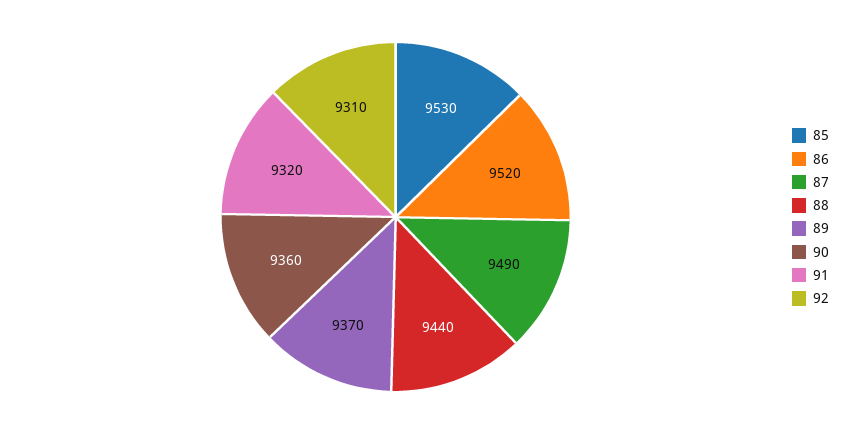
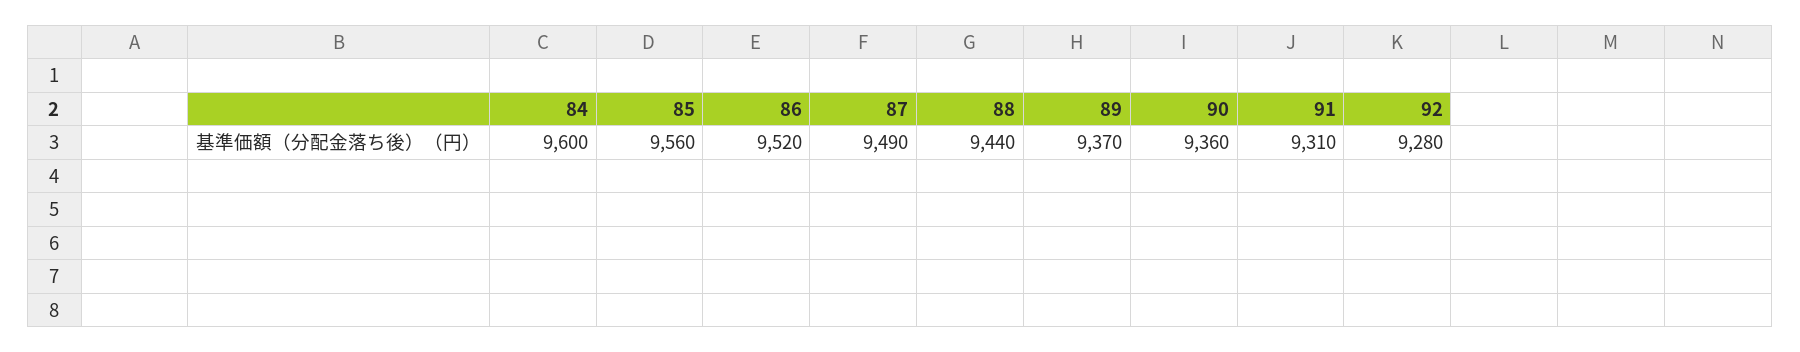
  {
-   "85": 9530,
+   "85": 9560,
    "86": 9520,
    "87": 9490,
    "88": 9440,
    "89": 9370,
    "90": 9360,
-   "91": 9320,
+   "91": 9310,
-   "92": 9310
+   "92": 9280,
+   "84": 9600
  }

